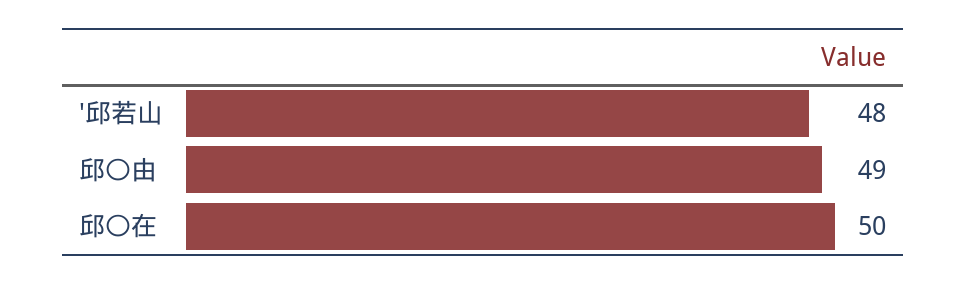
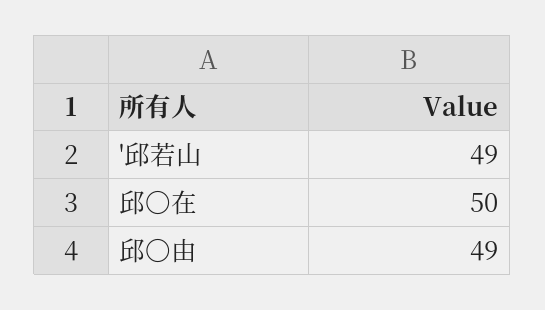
  {
-   "'邱若山": 48,
+   "'邱若山": 49,
    "邱〇由": 49,
    "邱〇在": 50
  }

